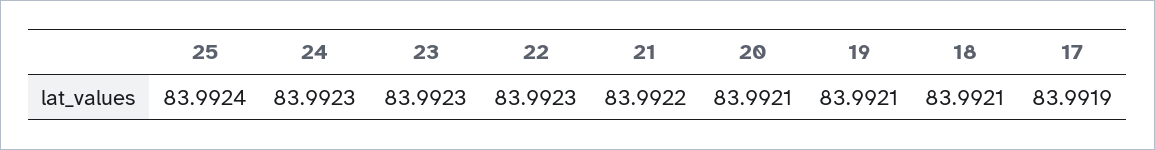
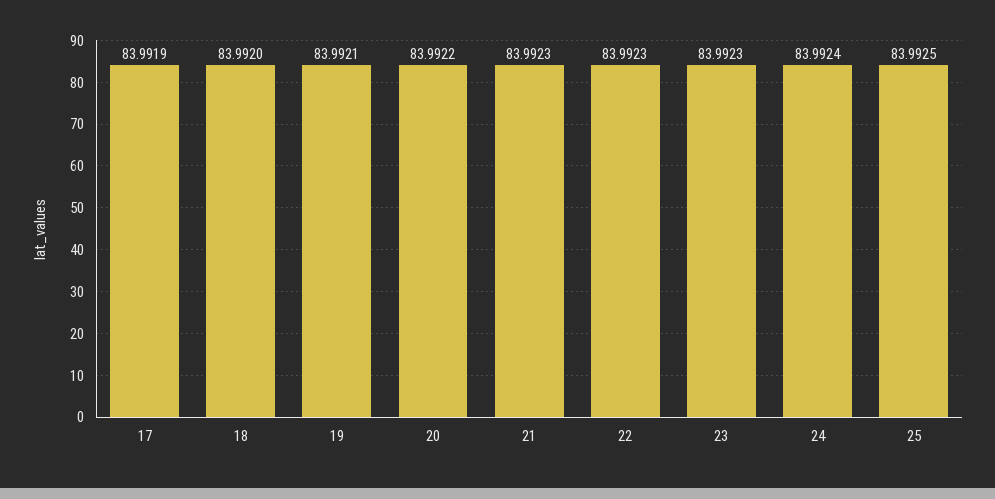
  {
-   "25": 83.9924,
+   "25": 83.9925,
-   "24": 83.9923,
+   "24": 83.9924,
    "23": 83.9923,
    "22": 83.9923,
-   "21": 83.9922,
+   "21": 83.9923,
-   "20": 83.9921,
+   "20": 83.9922,
    "19": 83.9921,
-   "18": 83.9921,
+   "18": 83.992,
    "17": 83.9919
  }

